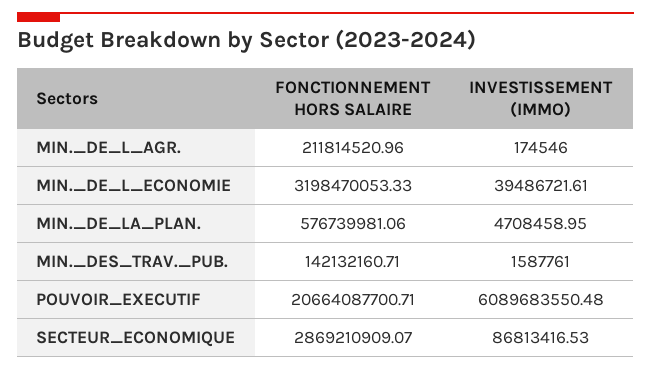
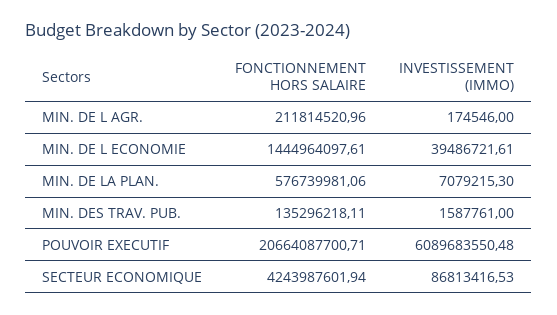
  {
    "FONCTIONNEMENT HORS SALAIRE": {
      "MIN._DE_L_AGR.": 211814520.96,
-     "MIN._DE_L_ECONOMIE": 3198470053.33,
+     "MIN._DE_L_ECONOMIE": 1444964097.61,
      "MIN._DE_LA_PLAN.": 576739981.06,
-     "MIN._DES_TRAV._PUB.": 142132160.71,
+     "MIN._DES_TRAV._PUB.": 135296218.11,
      "POUVOIR_EXECUTIF": 20664087700.71,
-     "SECTEUR_ECONOMIQUE": 2869210909.07
+     "SECTEUR_ECONOMIQUE": 4243987601.94
    },
    "INVESTISSEMENT (IMMO)": {
      "MIN._DE_L_AGR.": 174546,
      "MIN._DE_L_ECONOMIE": 39486721.61,
-     "MIN._DE_LA_PLAN.": 4708458.95,
+     "MIN._DE_LA_PLAN.": 7079215.3,
      "MIN._DES_TRAV._PUB.": 1587761,
      "POUVOIR_EXECUTIF": 6089683550.48,
      "SECTEUR_ECONOMIQUE": 86813416.53
    }
  }

